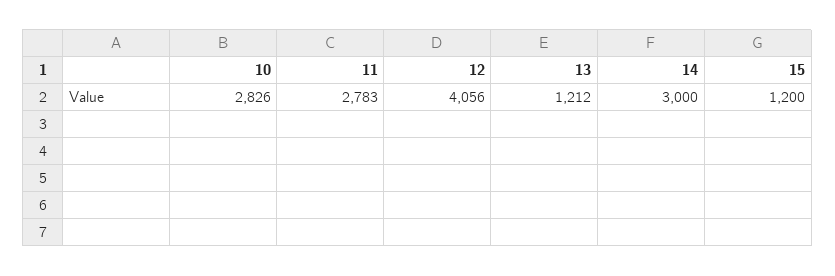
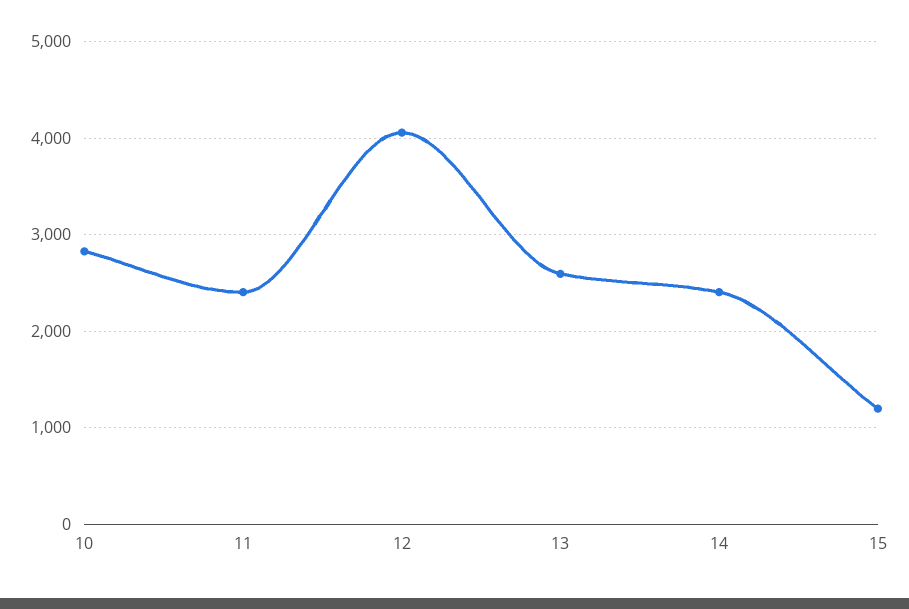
  {
    "10": 2826,
-   "11": 2783,
+   "11": 2400,
    "12": 4056,
-   "13": 1212,
+   "13": 2600,
-   "14": 3000,
+   "14": 2400,
    "15": 1200
  }

